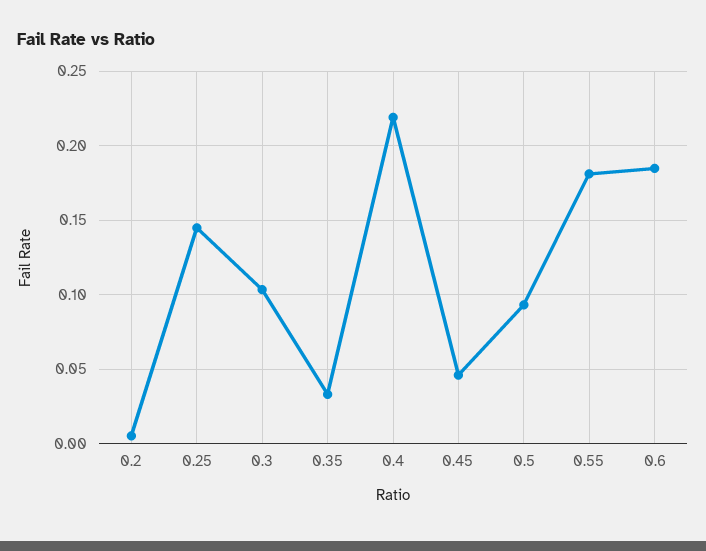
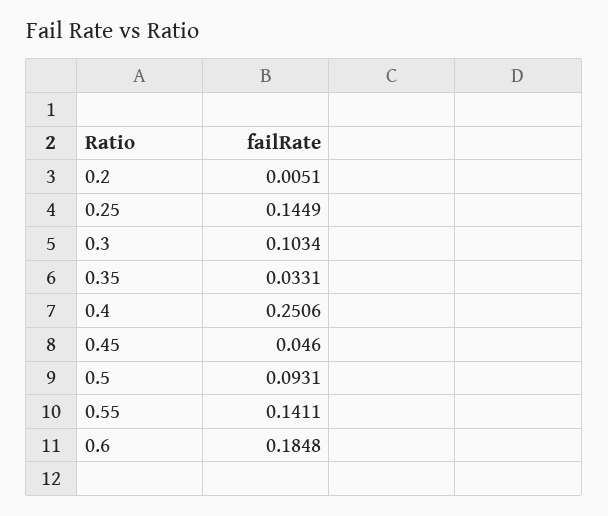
  {
    "0.2": 0.0051,
    "0.25": 0.1449,
    "0.3": 0.1034,
    "0.35": 0.0331,
-   "0.4": 0.22,
+   "0.4": 0.2506,
    "0.45": 0.046,
    "0.5": 0.0931,
-   "0.55": 0.18,
+   "0.55": 0.1411,
    "0.6": 0.1848
  }

